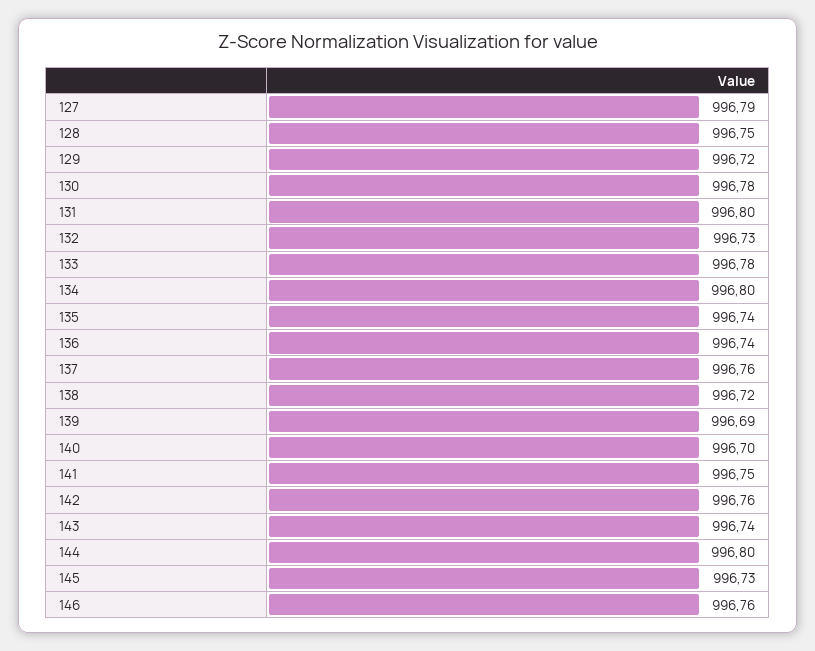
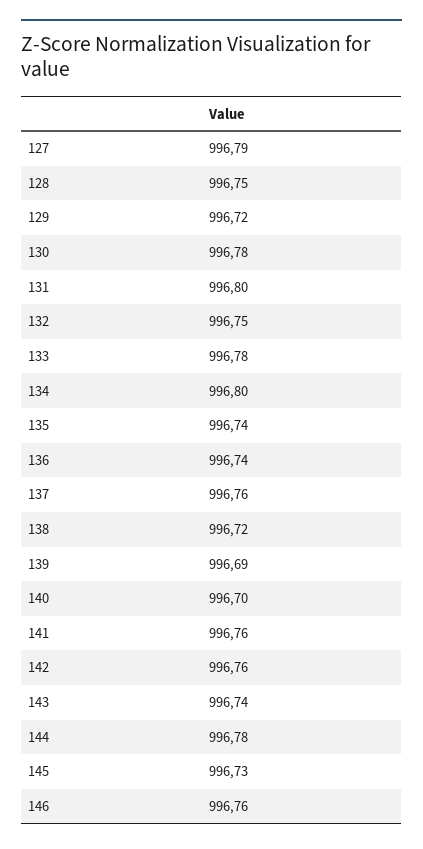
  {
    "127": 996.79,
    "128": 996.75,
    "129": 996.72,
    "130": 996.78,
    "131": 996.8,
-   "132": 996.73,
+   "132": 996.75,
    "133": 996.78,
    "134": 996.8,
    "135": 996.74,
    "136": 996.74,
    "137": 996.76,
    "138": 996.72,
    "139": 996.69,
    "140": 996.7,
-   "141": 996.75,
+   "141": 996.76,
    "142": 996.76,
    "143": 996.74,
-   "144": 996.8,
+   "144": 996.78,
    "145": 996.73,
    "146": 996.76
  }

